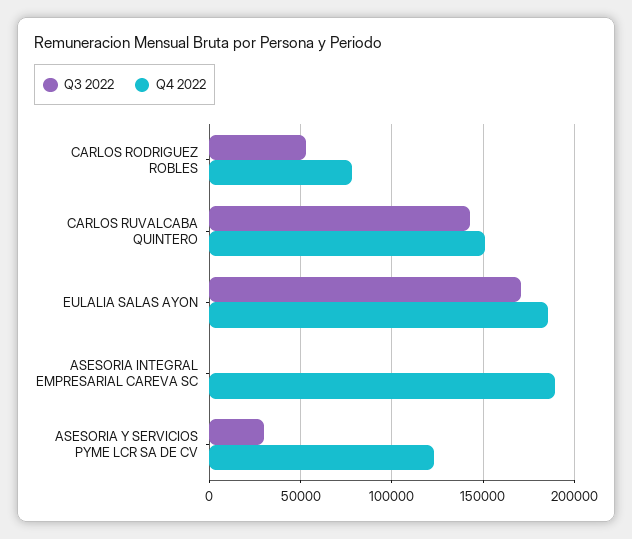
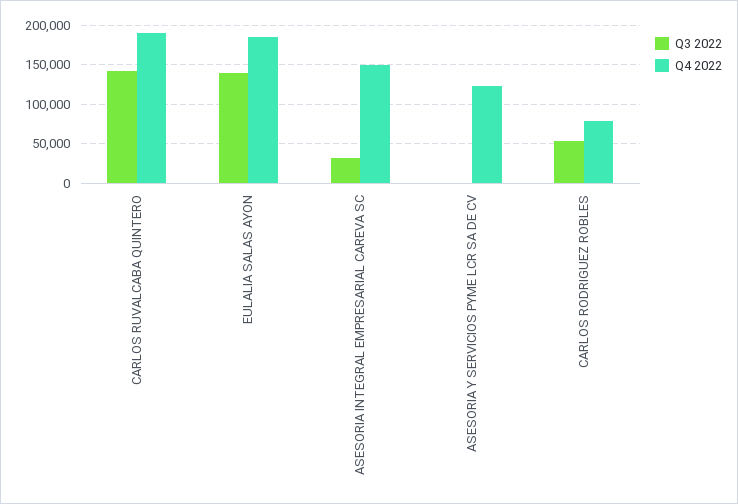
  {
    "Q3 2022": {
      "CARLOS RODRIGUEZ ROBLES": 55000,
      "CARLOS RUVALCABA QUINTERO": 145000,
-     "EULALIA SALAS AYON": 170000,
+     "EULALIA SALAS AYON": 140000,
-     "ASESORIA INTEGRAL EMPRESARIAL CAREVA SC": 0,
+     "ASESORIA INTEGRAL EMPRESARIAL CAREVA SC": 30000,
-     "ASESORIA Y SERVICIOS PYME LCR SA DE CV": 30000
+     "ASESORIA Y SERVICIOS PYME LCR SA DE CV": 0
    },
    "Q4 2022": {
      "CARLOS RODRIGUEZ ROBLES": 80000,
-     "CARLOS RUVALCABA QUINTERO": 150000,
+     "CARLOS RUVALCABA QUINTERO": 190000,
      "EULALIA SALAS AYON": 185000,
-     "ASESORIA INTEGRAL EMPRESARIAL CAREVA SC": 190000,
+     "ASESORIA INTEGRAL EMPRESARIAL CAREVA SC": 150000,
      "ASESORIA Y SERVICIOS PYME LCR SA DE CV": 125000
    }
  }

